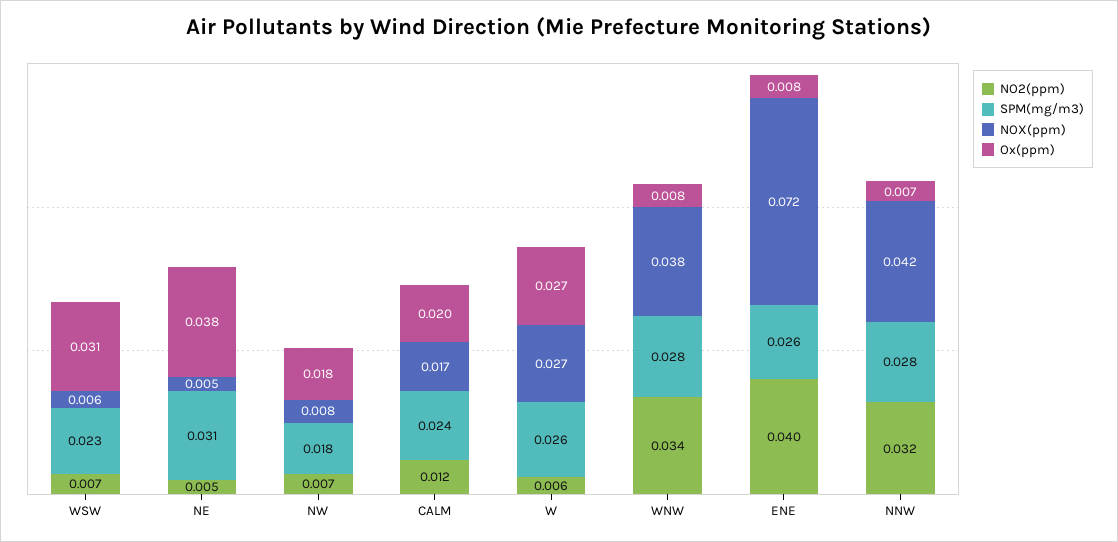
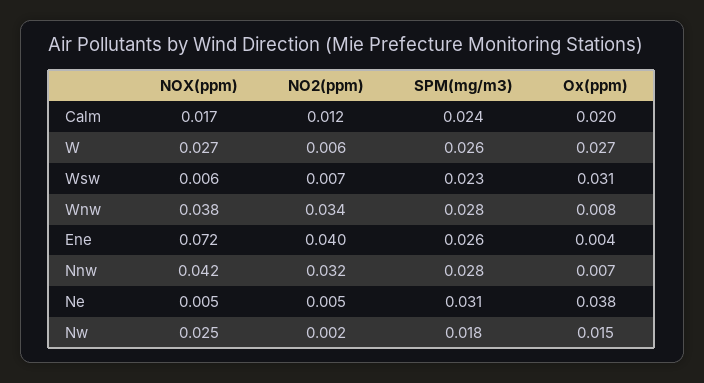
  {
    "NO2(ppm)": {
      "WSW": 0.007,
      "NE": 0.005,
-     "NW": 0.007,
+     "NW": 0.002,
      "CALM": 0.012,
      "W": 0.006,
      "WNW": 0.034,
      "ENE": 0.04,
      "NNW": 0.032
    },
    "SPM(mg/m3)": {
      "WSW": 0.023,
      "NE": 0.031,
      "NW": 0.018,
      "CALM": 0.024,
      "W": 0.026,
      "WNW": 0.028,
      "ENE": 0.026,
      "NNW": 0.028
    },
    "NOX(ppm)": {
      "WSW": 0.006,
      "NE": 0.005,
-     "NW": 0.008,
+     "NW": 0.025,
      "CALM": 0.017,
      "W": 0.027,
      "WNW": 0.038,
      "ENE": 0.072,
      "NNW": 0.042
    },
    "Ox(ppm)": {
      "WSW": 0.031,
      "NE": 0.038,
-     "NW": 0.018,
+     "NW": 0.015,
      "CALM": 0.02,
      "W": 0.027,
      "WNW": 0.008,
-     "ENE": 0.008,
+     "ENE": 0.004,
      "NNW": 0.007
    }
  }

